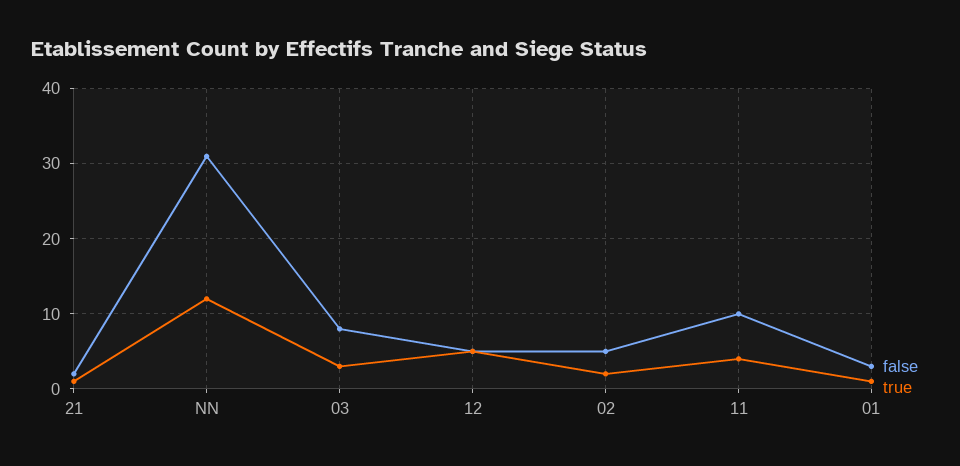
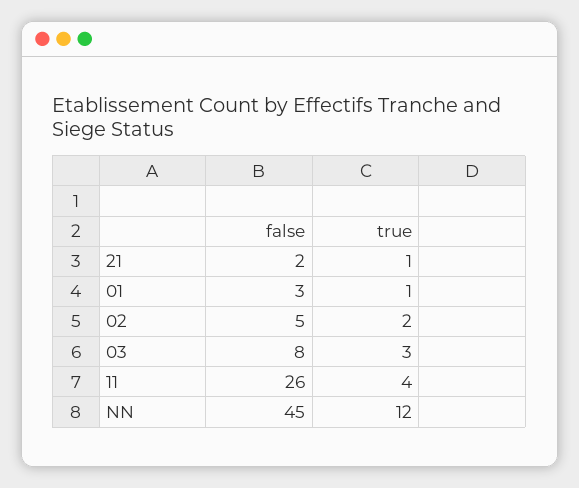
  {
    "false": {
      "21": 2,
-     "NN": 31,
+     "NN": 45,
      "03": 8,
-     "12": 5,
      "02": 5,
-     "11": 10,
+     "11": 26,
      "01": 3
    },
    "true": {
      "21": 1,
      "NN": 12,
      "03": 3,
-     "12": 5,
      "02": 2,
      "11": 4,
      "01": 1
    }
  }

